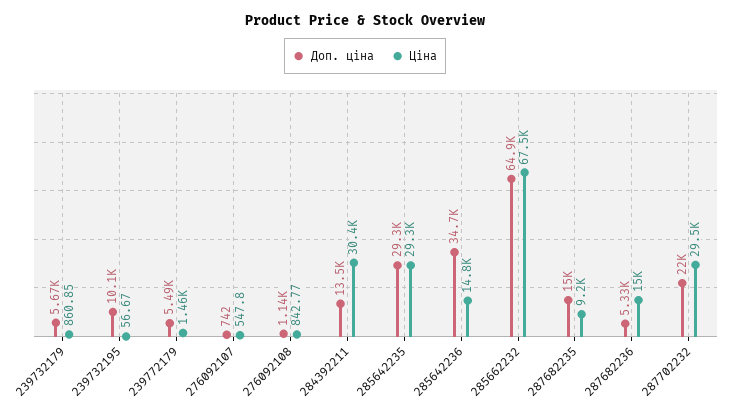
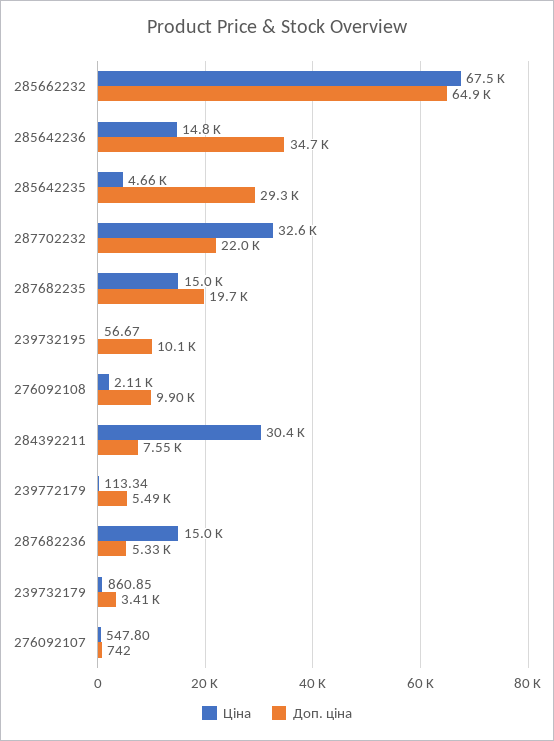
  {
    "Доп. ціна": {
-     "239732179": 5670,
+     "239732179": 3410,
      "239732195": 10100,
      "239772179": 5490,
      "276092107": 742,
-     "276092108": 1140,
+     "276092108": 9900,
-     "284392211": 13500,
+     "284392211": 7550,
      "285642235": 29300,
      "285642236": 34700,
      "285662232": 64900,
-     "287682235": 15000,
+     "287682235": 19700,
      "287682236": 5330,
      "287702232": 22000
    },
    "Ціна": {
      "239732179": 860.85,
      "239732195": 56.67,
-     "239772179": 1460,
+     "239772179": 113.34,
      "276092107": 547.8,
-     "276092108": 842.77,
+     "276092108": 2110,
      "284392211": 30400,
-     "285642235": 29300,
+     "285642235": 4660,
      "285642236": 14800,
      "285662232": 67500,
-     "287682235": 9200,
+     "287682235": 15000,
      "287682236": 15000,
-     "287702232": 29500
+     "287702232": 32600
    }
  }

